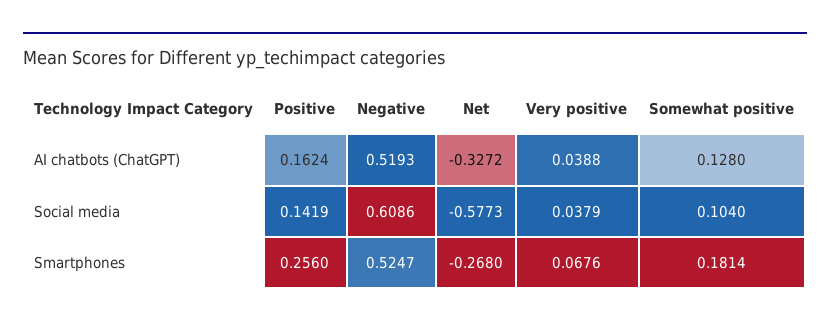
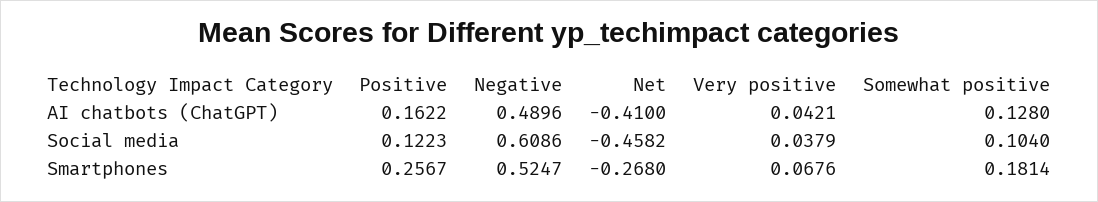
  {
    "Positive": {
-     "AI chatbots (ChatGPT)": 0.1624,
+     "AI chatbots (ChatGPT)": 0.1622,
-     "Social media": 0.1419,
+     "Social media": 0.1223,
-     "Smartphones": 0.256
+     "Smartphones": 0.2567
    },
    "Negative": {
-     "AI chatbots (ChatGPT)": 0.5193,
+     "AI chatbots (ChatGPT)": 0.4896,
      "Social media": 0.6086,
      "Smartphones": 0.5247
    },
    "Net": {
-     "AI chatbots (ChatGPT)": -0.3272,
+     "AI chatbots (ChatGPT)": -0.41,
-     "Social media": -0.5773,
+     "Social media": -0.4582,
      "Smartphones": -0.268
    },
    "Very positive": {
-     "AI chatbots (ChatGPT)": 0.0388,
+     "AI chatbots (ChatGPT)": 0.0421,
      "Social media": 0.0379,
      "Smartphones": 0.0676
    },
    "Somewhat positive": {
      "AI chatbots (ChatGPT)": 0.128,
      "Social media": 0.104,
      "Smartphones": 0.1814
    }
  }

